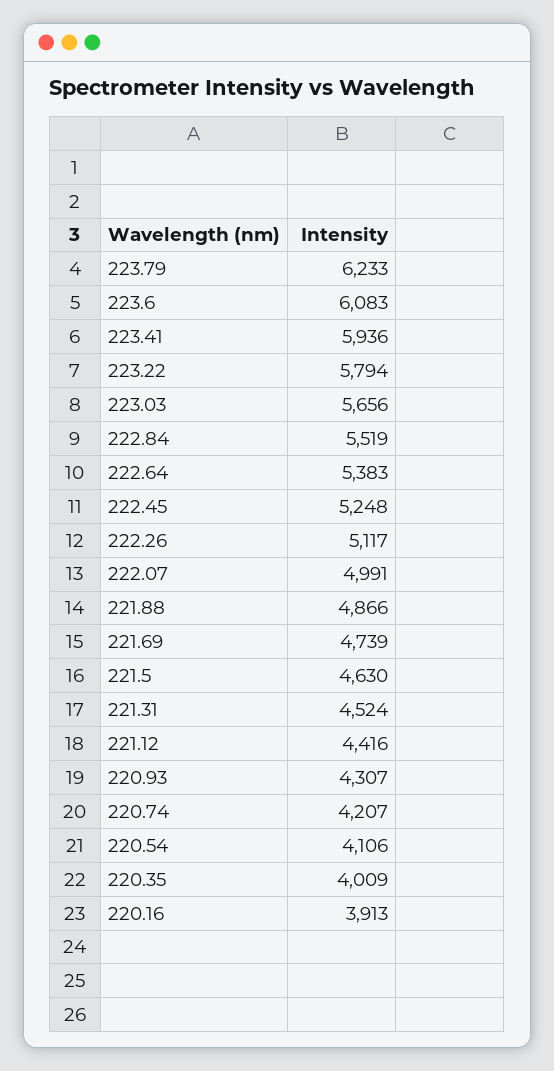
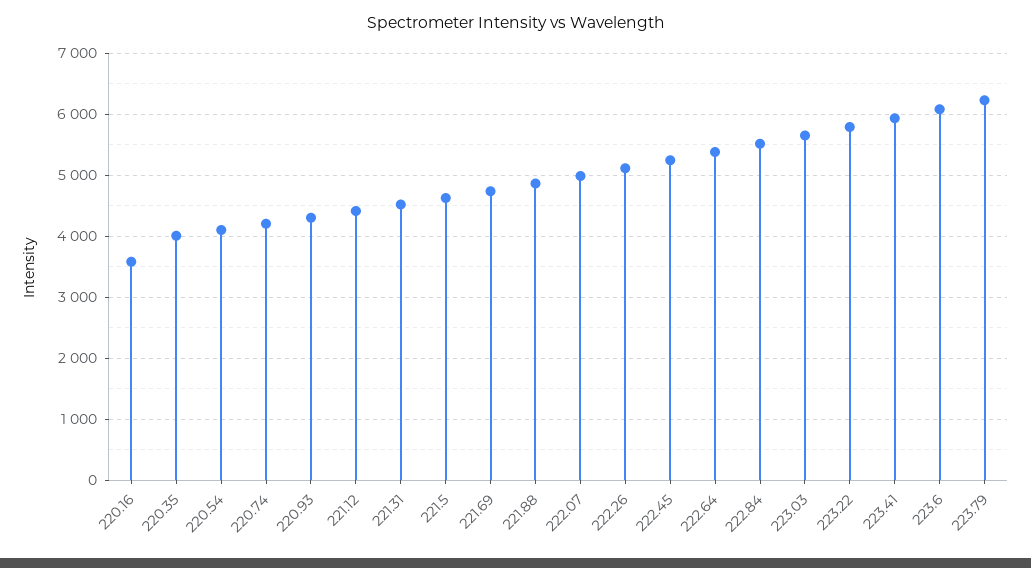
  {
    "223.79": 6233,
    "223.6": 6083,
    "223.41": 5936,
    "223.22": 5794,
    "223.03": 5656,
    "222.84": 5519,
    "222.64": 5383,
    "222.45": 5248,
    "222.26": 5117,
    "222.07": 4991,
    "221.88": 4866,
    "221.69": 4739,
    "221.5": 4630,
    "221.31": 4524,
    "221.12": 4416,
    "220.93": 4307,
    "220.74": 4207,
    "220.54": 4106,
    "220.35": 4009,
-   "220.16": 3913
+   "220.16": 3600
  }

